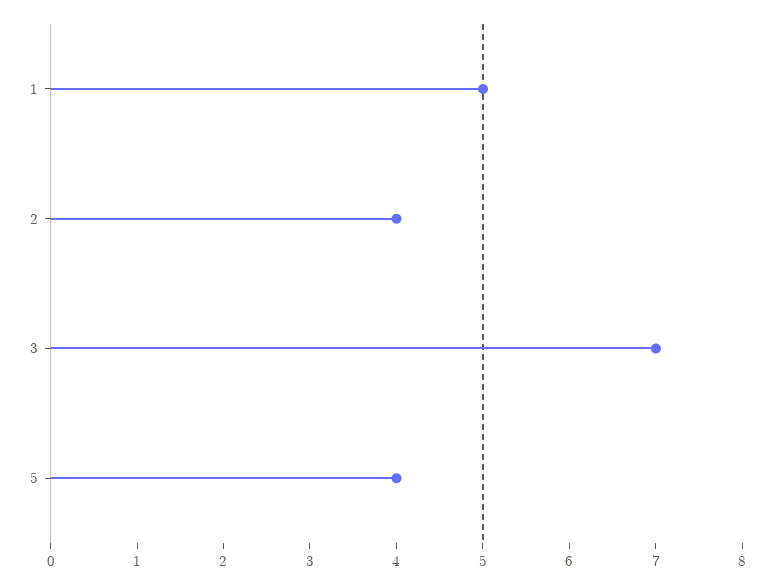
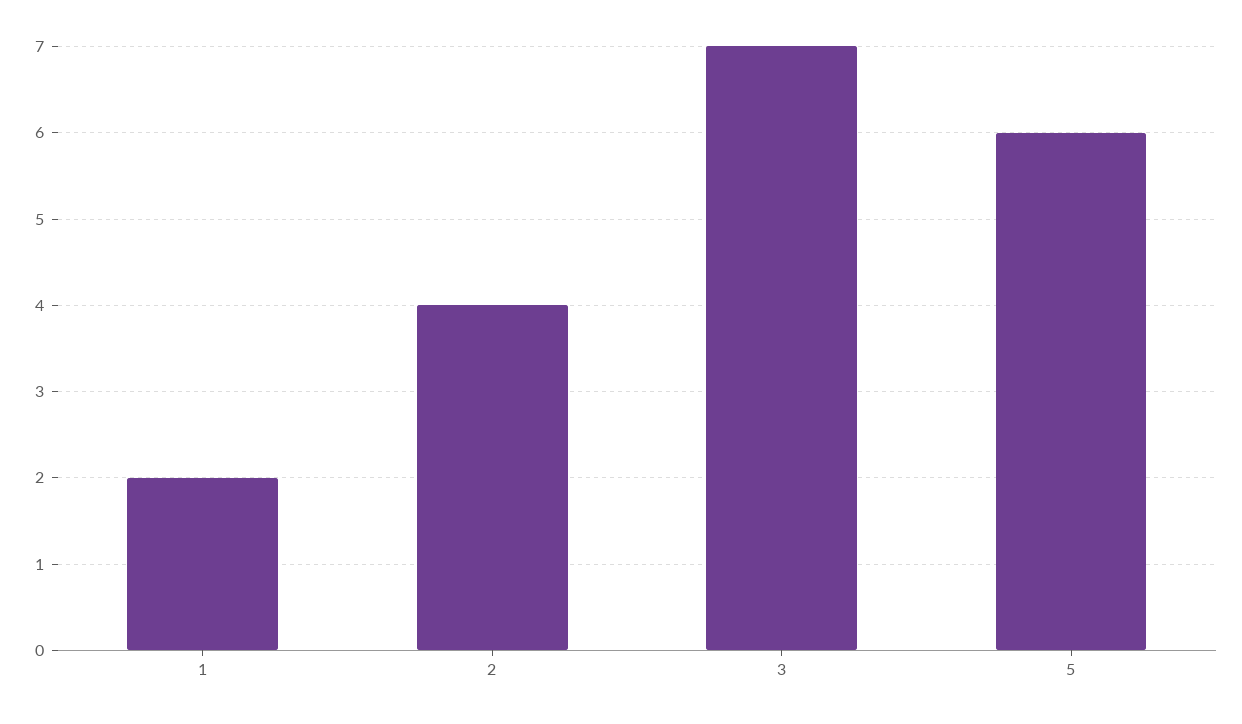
  {
-   "1": 5,
+   "1": 2,
    "2": 4,
    "3": 7,
-   "5": 4
+   "5": 6
  }

